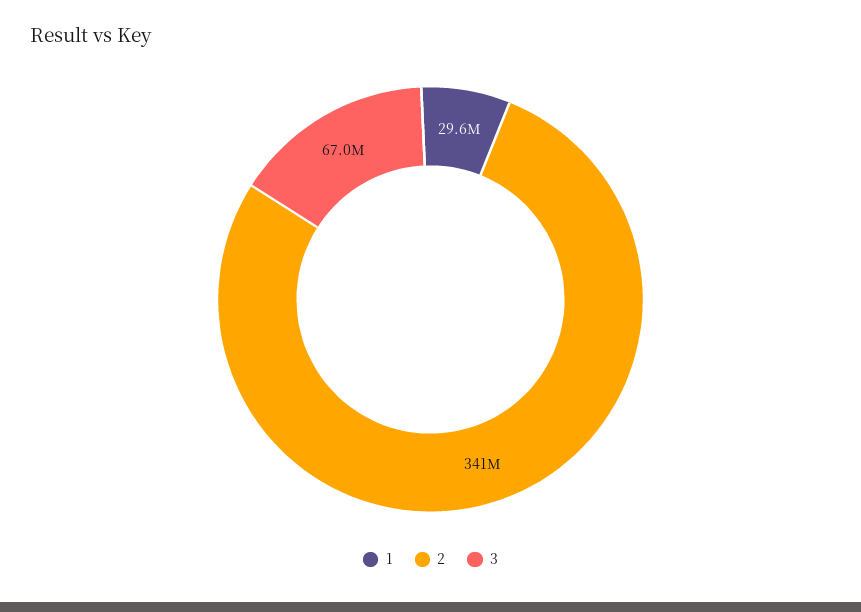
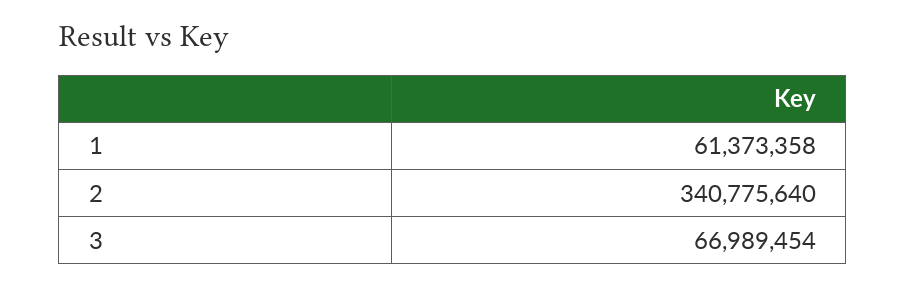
  {
-   "1": 29600000,
+   "1": 61373358,
    "2": 340775640,
    "3": 66989454
  }

